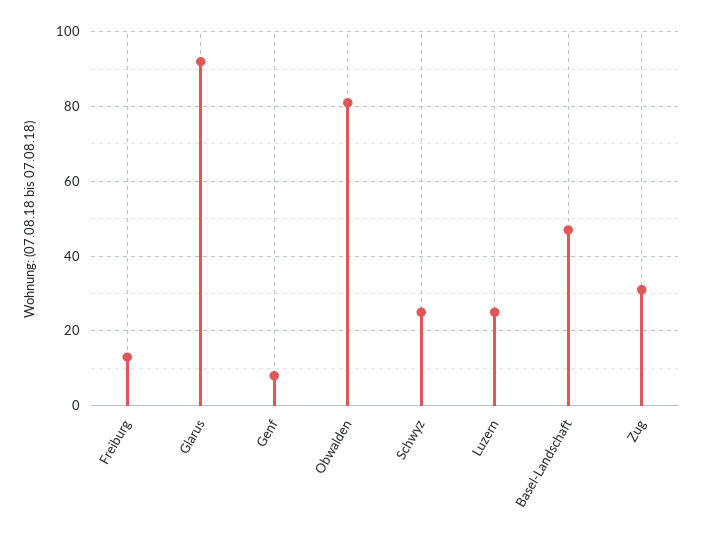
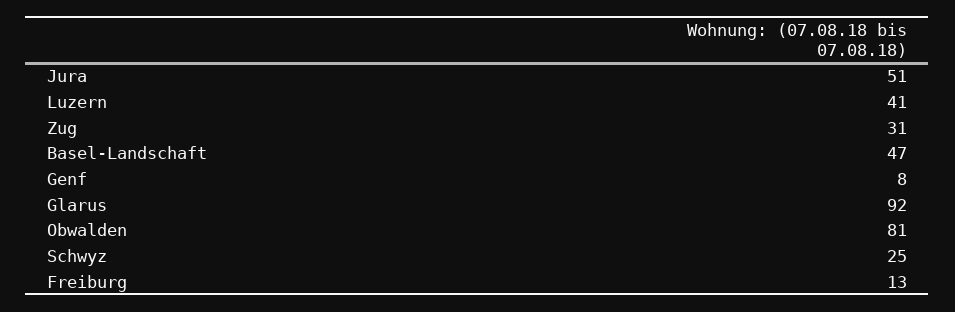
  {
    "Freiburg": 13,
    "Glarus": 92,
    "Genf": 8,
    "Obwalden": 81,
    "Schwyz": 25,
-   "Luzern": 25,
+   "Luzern": 41,
    "Basel-Landschaft": 47,
-   "Zug": 31
+   "Zug": 31,
+   "Jura": 51
  }

